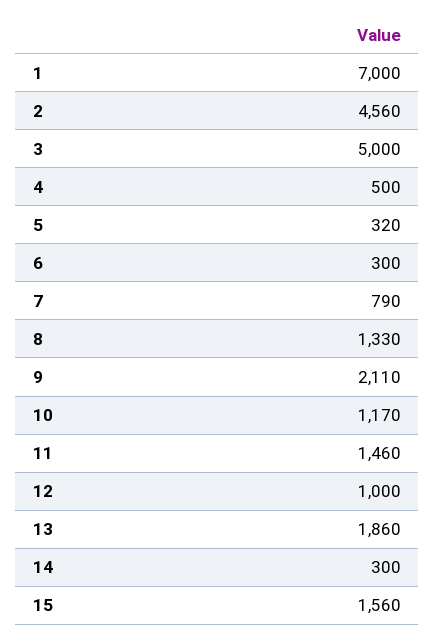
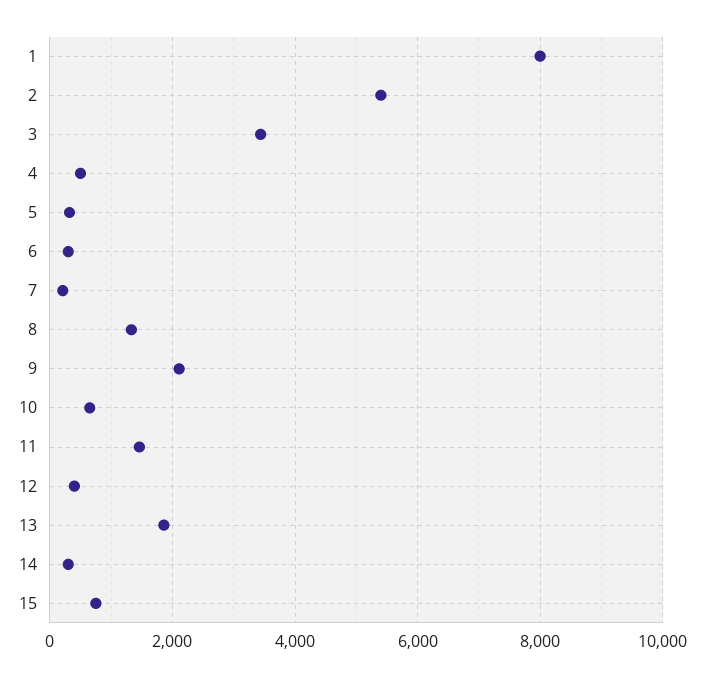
  {
-   "1": 7000,
+   "1": 8000,
-   "2": 4560,
+   "2": 5400,
-   "3": 5000,
+   "3": 3400,
    "4": 500,
    "5": 320,
    "6": 300,
-   "7": 790,
+   "7": 200,
    "8": 1330,
    "9": 2110,
-   "10": 1170,
+   "10": 600,
    "11": 1460,
-   "12": 1000,
+   "12": 400,
    "13": 1860,
    "14": 300,
-   "15": 1560
+   "15": 800
  }

